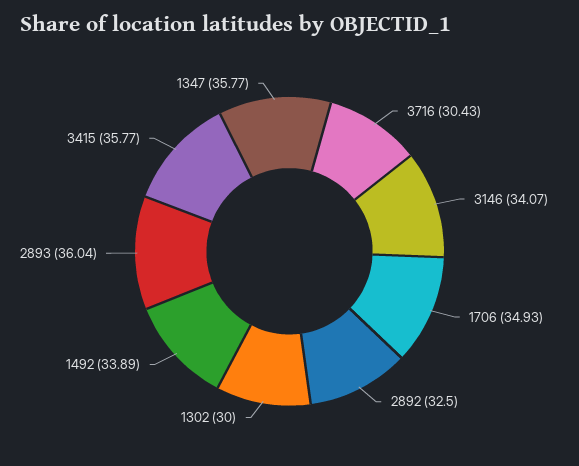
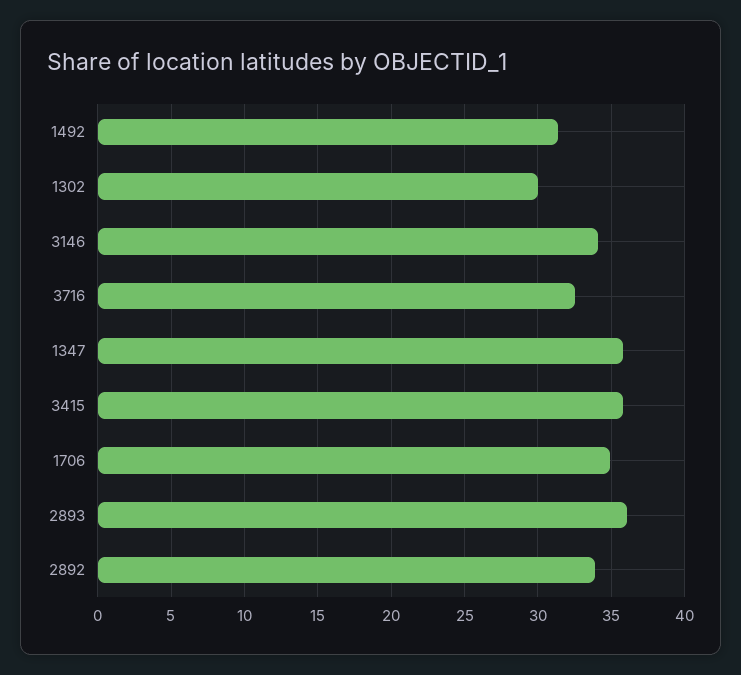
  {
-   "3716": 30.43,
+   "3716": 32.5,
    "3146": 34.07,
    "1706": 34.93,
-   "2892": 32.5,
+   "2892": 34,
    "1302": 30,
-   "1492": 33.89,
+   "1492": 31.5,
    "2893": 36.04,
    "3415": 35.77,
    "1347": 35.77
  }

